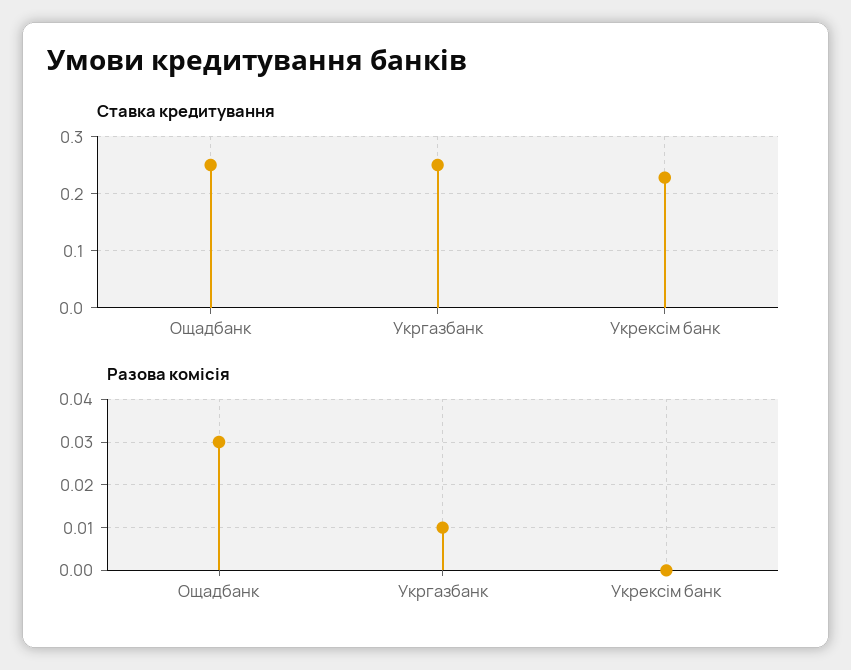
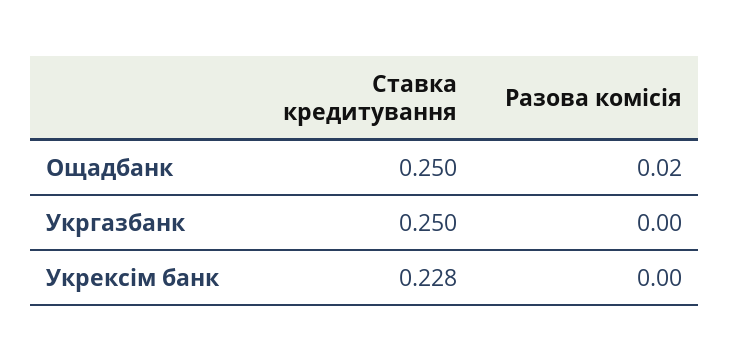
  {
    "Ставка кредитування": {
      "Ощадбанк": 0.25,
      "Укргазбанк": 0.25,
      "Укрексім банк": 0.228
    },
    "Разова комісія": {
-     "Ощадбанк": 0.03,
+     "Ощадбанк": 0.02,
-     "Укргазбанк": 0.01,
+     "Укргазбанк": 0,
      "Укрексім банк": 0
    }
  }

